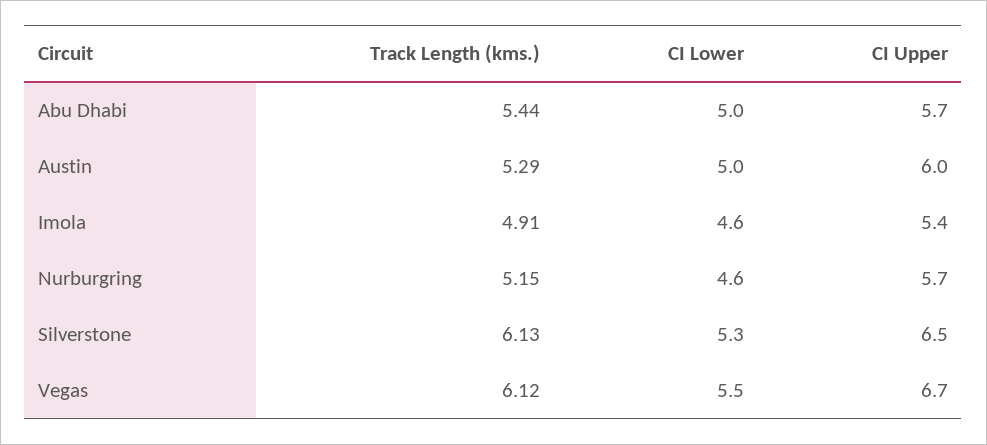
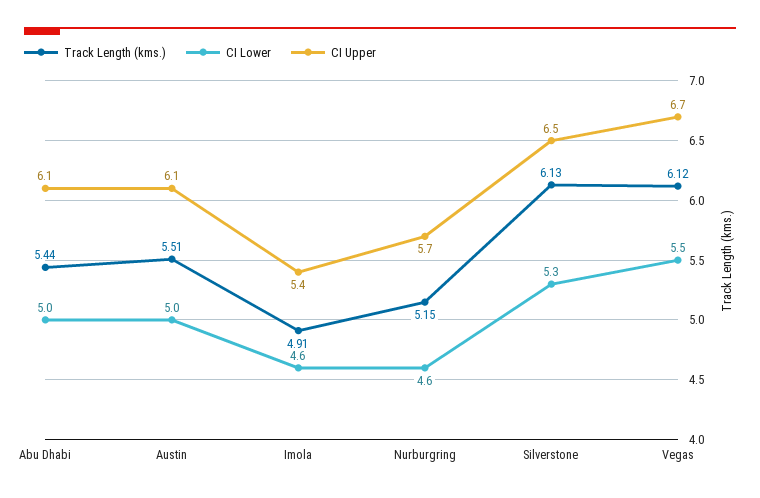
  {
    "Track Length (kms.)": {
      "Abu Dhabi": 5.44,
-     "Austin": 5.29,
+     "Austin": 5.51,
      "Imola": 4.91,
      "Nurburgring": 5.15,
      "Silverstone": 6.13,
      "Vegas": 6.12
    },
    "CI Lower": {
      "Abu Dhabi": 5,
      "Austin": 5,
      "Imola": 4.6,
      "Nurburgring": 4.6,
      "Silverstone": 5.3,
      "Vegas": 5.5
    },
    "CI Upper": {
-     "Abu Dhabi": 5.7,
+     "Abu Dhabi": 6.1,
-     "Austin": 6,
+     "Austin": 6.1,
      "Imola": 5.4,
      "Nurburgring": 5.7,
      "Silverstone": 6.5,
      "Vegas": 6.7
    }
  }

